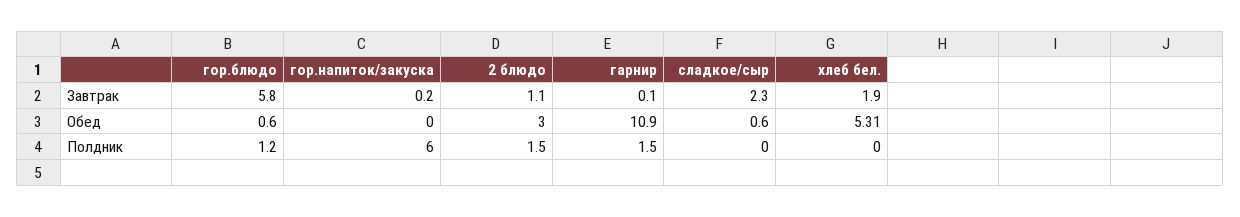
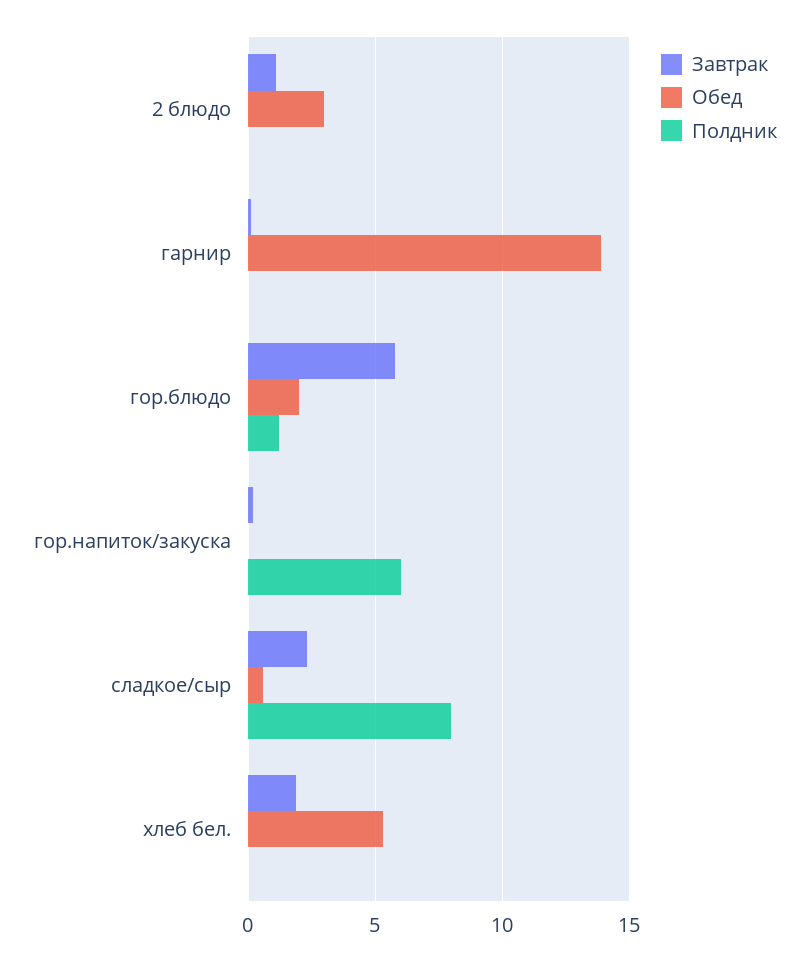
  {
    "Завтрак": {
      "гор.блюдо": 5.8,
      "гор.напиток/закуска": 0.2,
      "2 блюдо": 1.1,
      "гарнир": 0.1,
      "сладкое/сыр": 2.3,
      "хлеб бел.": 1.9
    },
    "Обед": {
-     "гор.блюдо": 0.6,
+     "гор.блюдо": 2,
      "гор.напиток/закуска": 0,
      "2 блюдо": 3,
-     "гарнир": 10.9,
+     "гарнир": 14,
      "сладкое/сыр": 0.6,
      "хлеб бел.": 5.31
    },
    "Полдник": {
      "гор.блюдо": 1.2,
      "гор.напиток/закуска": 6,
-     "2 блюдо": 1.5,
+     "2 блюдо": 0,
-     "гарнир": 1.5,
+     "гарнир": 0,
-     "сладкое/сыр": 0,
+     "сладкое/сыр": 8,
      "хлеб бел.": 0
    }
  }

